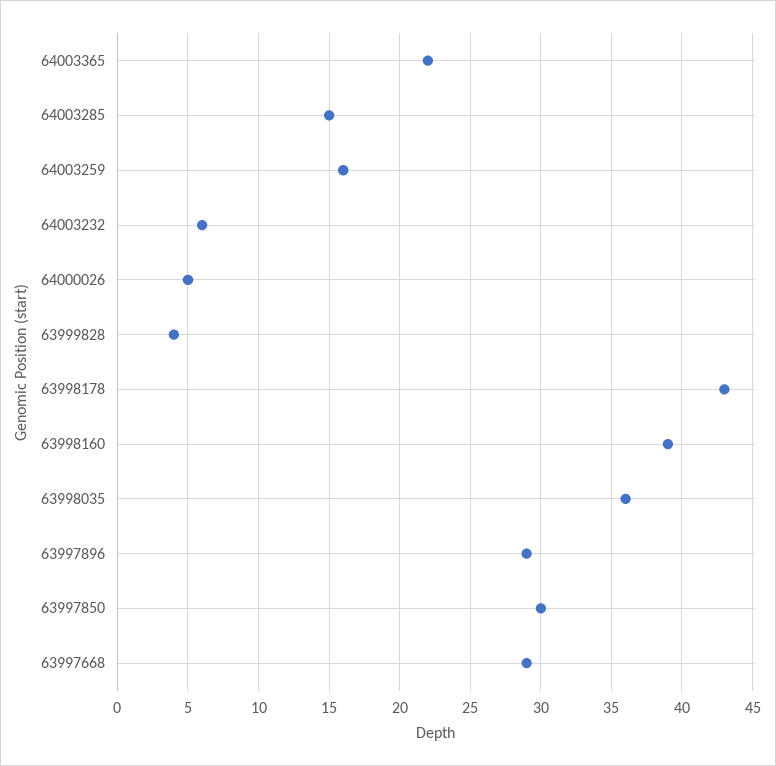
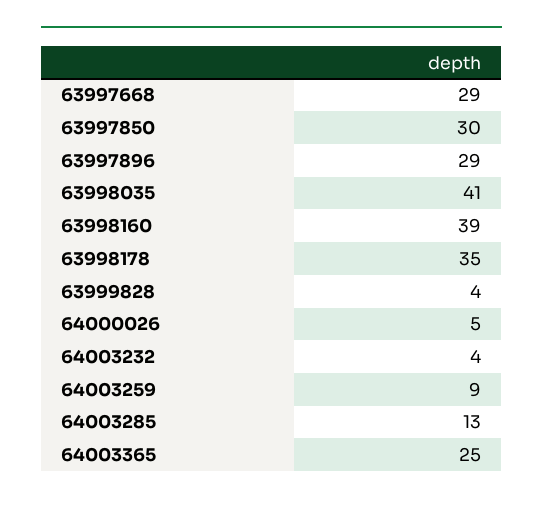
  {
-   "64003365": 22,
+   "64003365": 25,
-   "64003285": 15,
+   "64003285": 13,
-   "64003259": 16,
+   "64003259": 9,
-   "64003232": 6,
+   "64003232": 4,
    "64000026": 5,
    "63999828": 4,
-   "63998178": 43,
+   "63998178": 35,
    "63998160": 39,
-   "63998035": 36,
+   "63998035": 41,
    "63997896": 29,
    "63997850": 30,
    "63997668": 29
  }

